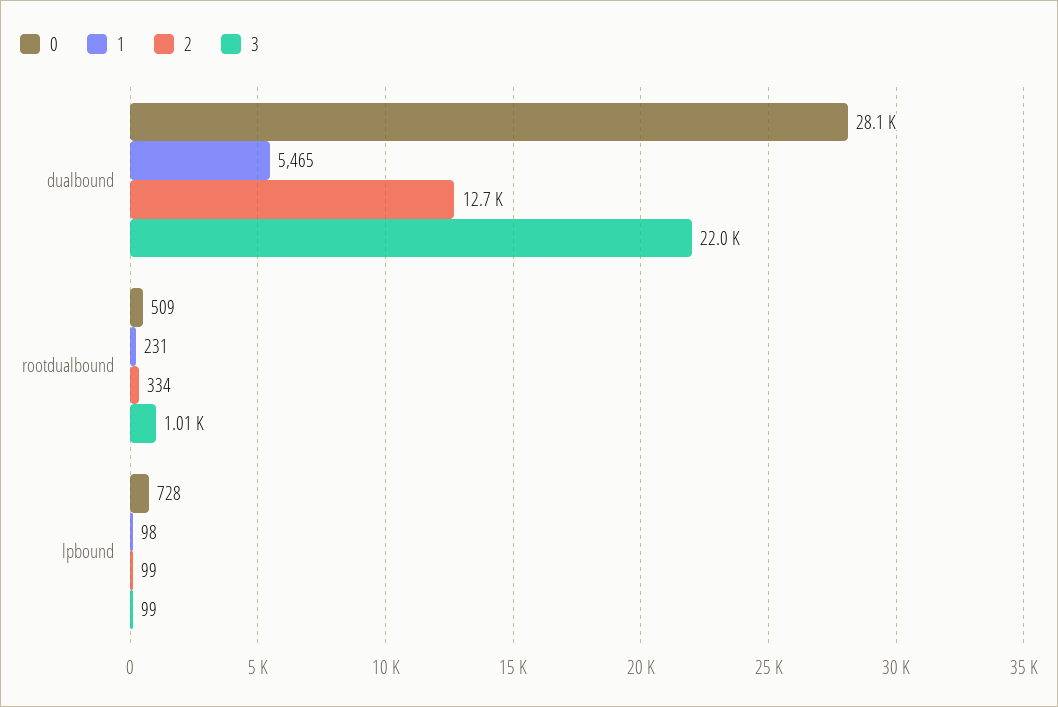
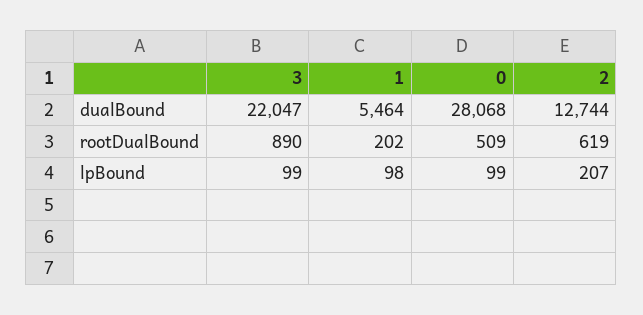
  {
    "0": {
      "dualbound": 28068,
      "rootdualbound": 509,
-     "lpbound": 728
+     "lpbound": 99
    },
    "1": {
-     "dualbound": 5465,
+     "dualbound": 5464,
-     "rootdualbound": 231,
+     "rootdualbound": 202,
      "lpbound": 98
    },
    "2": {
      "dualbound": 12744,
-     "rootdualbound": 334,
+     "rootdualbound": 619,
-     "lpbound": 99
+     "lpbound": 207
    },
    "3": {
      "dualbound": 22047,
-     "rootdualbound": 1010,
+     "rootdualbound": 890,
      "lpbound": 99
    }
  }

